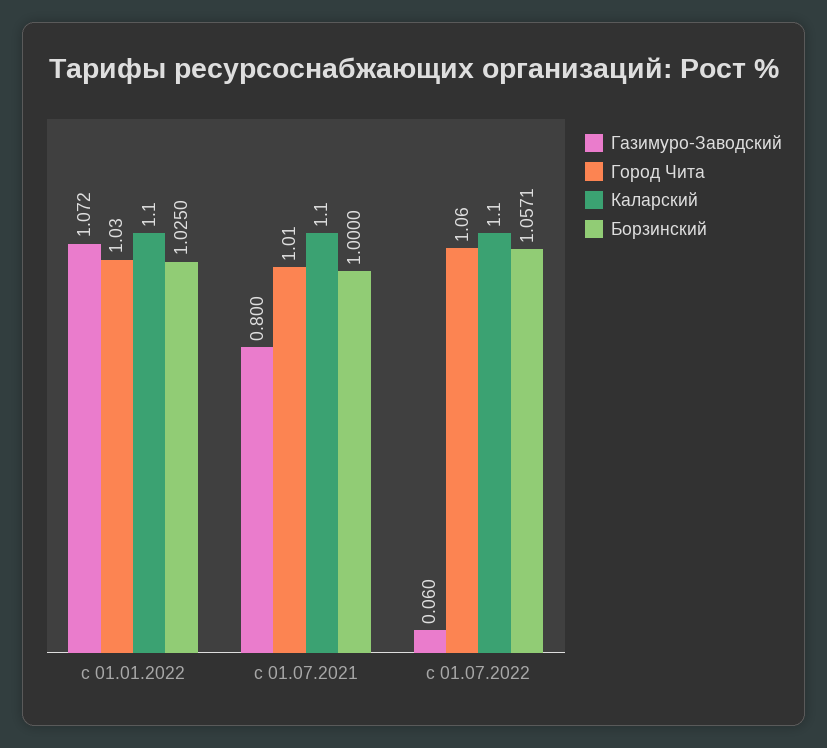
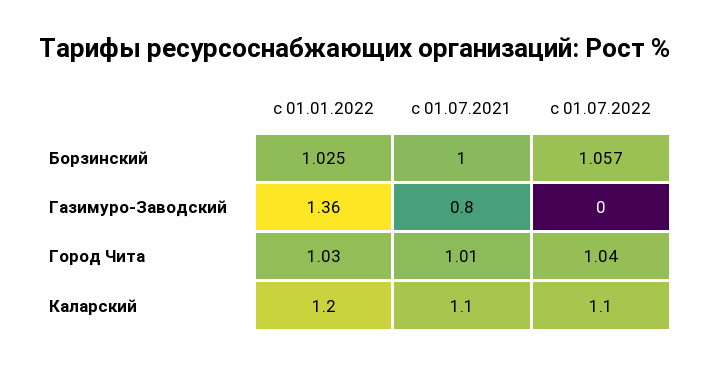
  {
    "Газимуро-Заводский": {
-     "с 01.01.2022": 1.072,
+     "с 01.01.2022": 1.36,
      "с 01.07.2021": 0.8,
-     "с 01.07.2022": 0.06
+     "с 01.07.2022": 0
    },
    "Город Чита": {
      "с 01.01.2022": 1.03,
      "с 01.07.2021": 1.01,
-     "с 01.07.2022": 1.06
+     "с 01.07.2022": 1.04
    },
    "Каларский": {
-     "с 01.01.2022": 1.1,
+     "с 01.01.2022": 1.2,
      "с 01.07.2021": 1.1,
      "с 01.07.2022": 1.1
    },
    "Борзинский": {
      "с 01.01.2022": 1.025,
      "с 01.07.2021": 1,
      "с 01.07.2022": 1.0571
    }
  }

